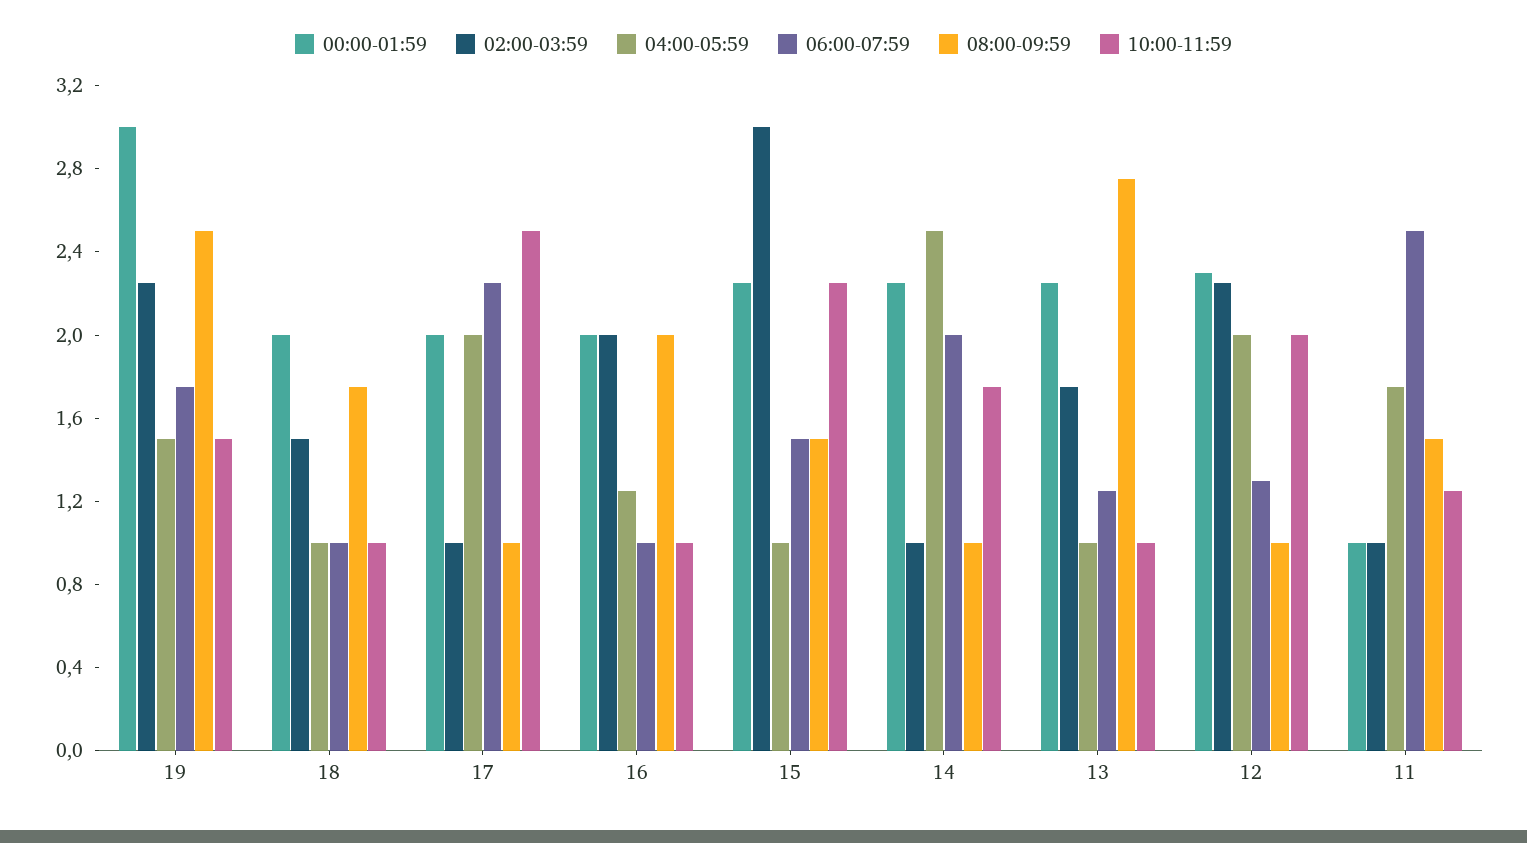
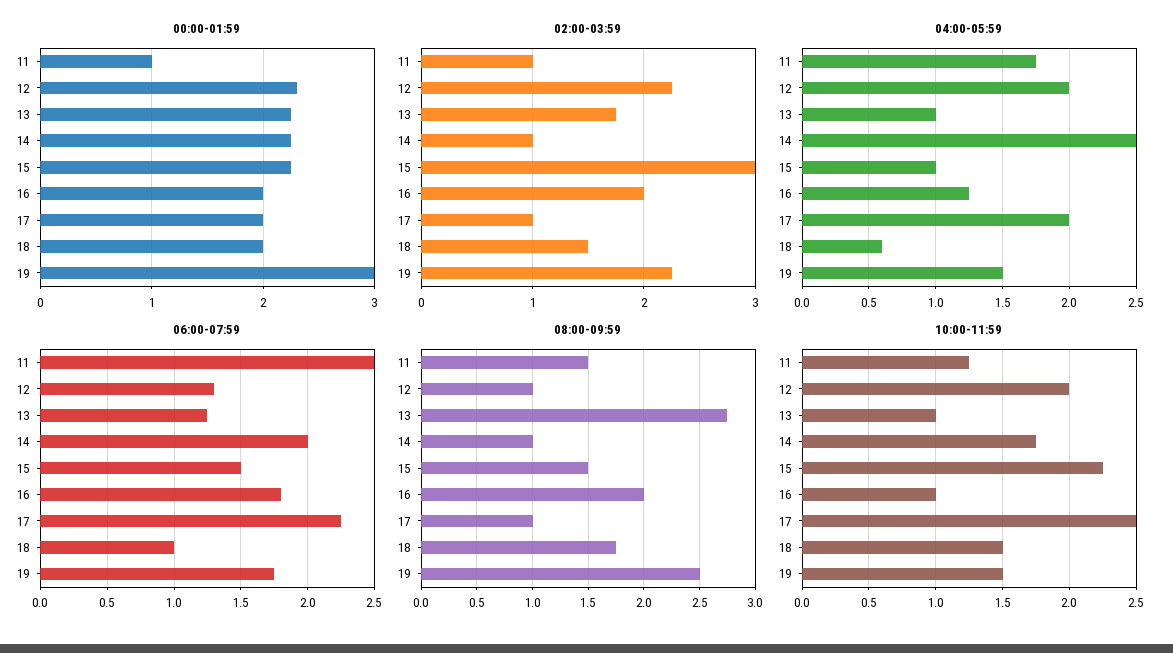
  {
    "00:00-01:59": {
      "19": 3,
      "18": 2,
      "17": 2,
      "16": 2,
      "15": 2.3,
      "14": 2.3,
      "13": 2.3,
      "12": 2.3,
      "11": 1
    },
    "02:00-03:59": {
      "19": 2.3,
      "18": 1.5,
      "17": 1,
      "16": 2,
      "15": 3,
      "14": 1,
      "13": 1.8,
      "12": 2.3,
      "11": 1
    },
    "04:00-05:59": {
      "19": 1.5,
-     "18": 1,
+     "18": 0.6,
      "17": 2,
      "16": 1.25,
      "15": 1,
      "14": 2.5,
      "13": 1,
      "12": 2,
      "11": 1.75
    },
    "06:00-07:59": {
      "19": 1.75,
      "18": 1,
      "17": 2.25,
-     "16": 1,
+     "16": 1.8,
      "15": 1.5,
      "14": 2,
      "13": 1.25,
      "12": 1.3,
      "11": 2.5
    },
    "08:00-09:59": {
      "19": 2.5,
      "18": 1.8,
      "17": 1,
      "16": 2,
      "15": 1.5,
      "14": 1,
      "13": 2.8,
      "12": 1,
      "11": 1.5
    },
    "10:00-11:59": {
      "19": 1.5,
-     "18": 1,
+     "18": 1.5,
      "17": 2.5,
      "16": 1,
      "15": 2.25,
      "14": 1.75,
      "13": 1,
      "12": 2,
      "11": 1.25
    }
  }

